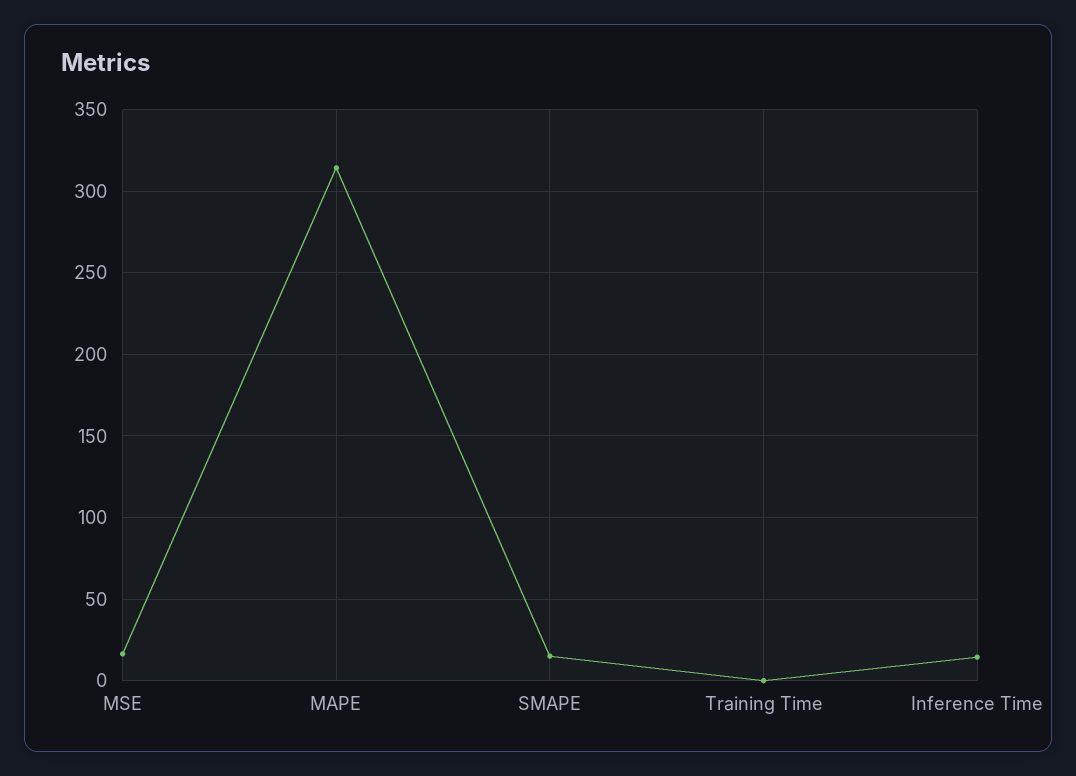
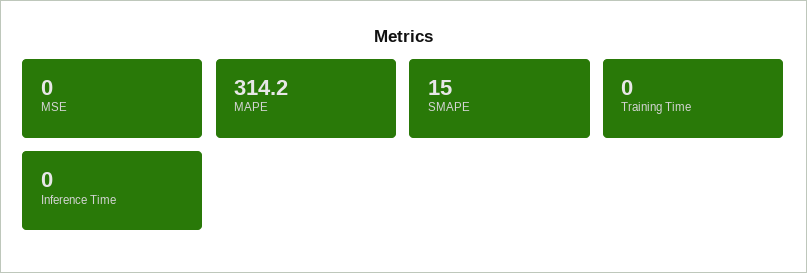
  {
-   "MSE": 15,
+   "MSE": 0,
    "MAPE": 314.2,
    "SMAPE": 15,
    "Training Time": 0,
-   "Inference Time": 15
+   "Inference Time": 0
  }

